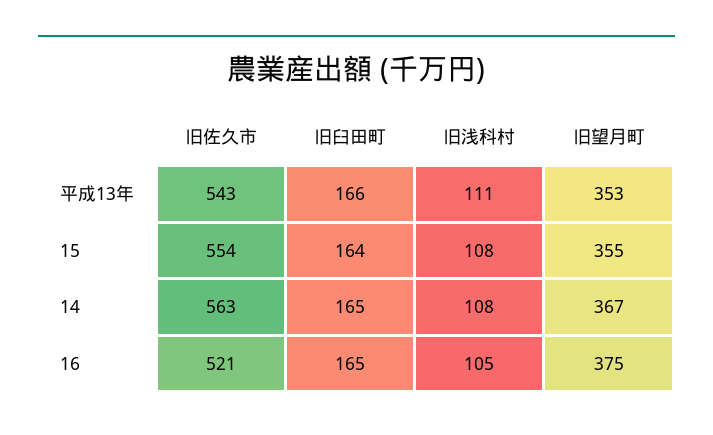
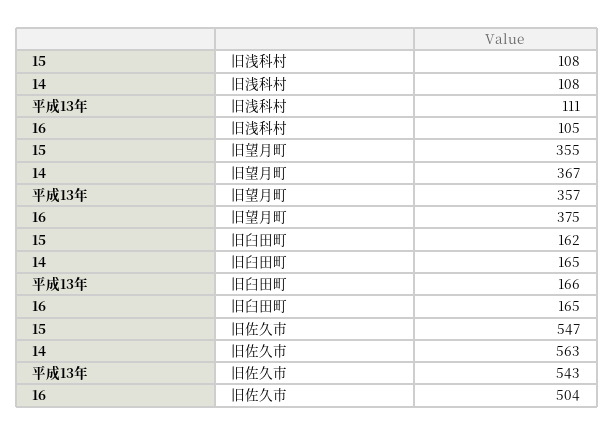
  {
    "旧佐久市": {
      "平成13年": 543,
-     "15": 554,
+     "15": 547,
      "14": 563,
-     "16": 521
+     "16": 504
    },
    "旧臼田町": {
      "平成13年": 166,
-     "15": 164,
+     "15": 162,
      "14": 165,
      "16": 165
    },
    "旧浅科村": {
      "平成13年": 111,
      "15": 108,
      "14": 108,
      "16": 105
    },
    "旧望月町": {
-     "平成13年": 353,
+     "平成13年": 357,
      "15": 355,
      "14": 367,
      "16": 375
    }
  }

